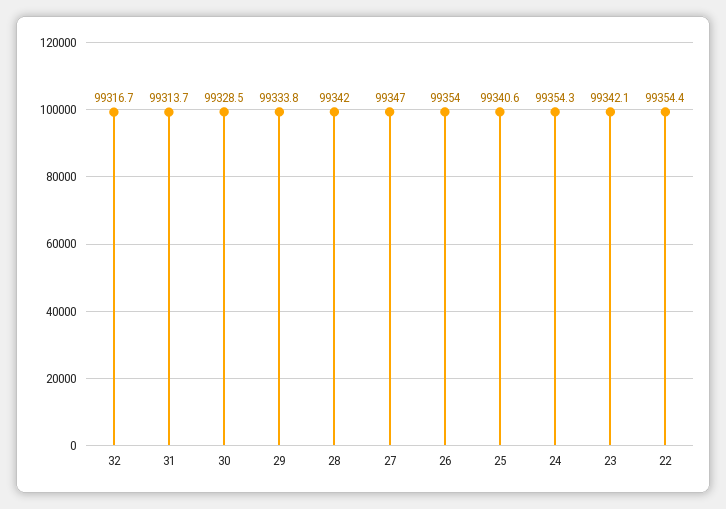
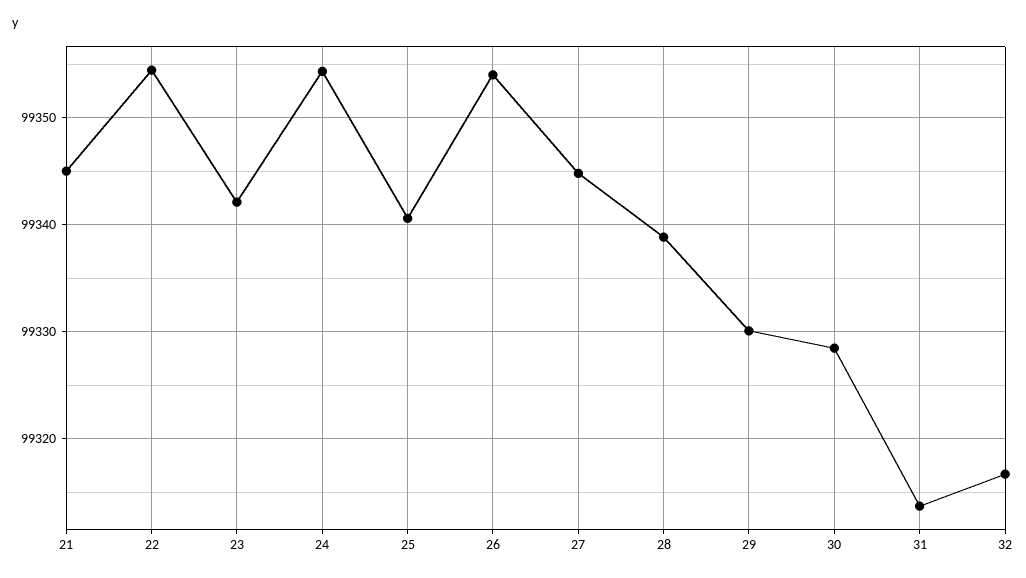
  {
    "32": 99316.7,
    "31": 99313.7,
    "30": 99328.5,
-   "29": 99333.8,
+   "29": 99330,
-   "28": 99342,
+   "28": 99339,
-   "27": 99347,
+   "27": 99345,
    "26": 99354,
    "25": 99340.6,
    "24": 99354.3,
    "23": 99342.1,
-   "22": 99354.4
+   "22": 99354.4,
+   "21": 99345
  }

